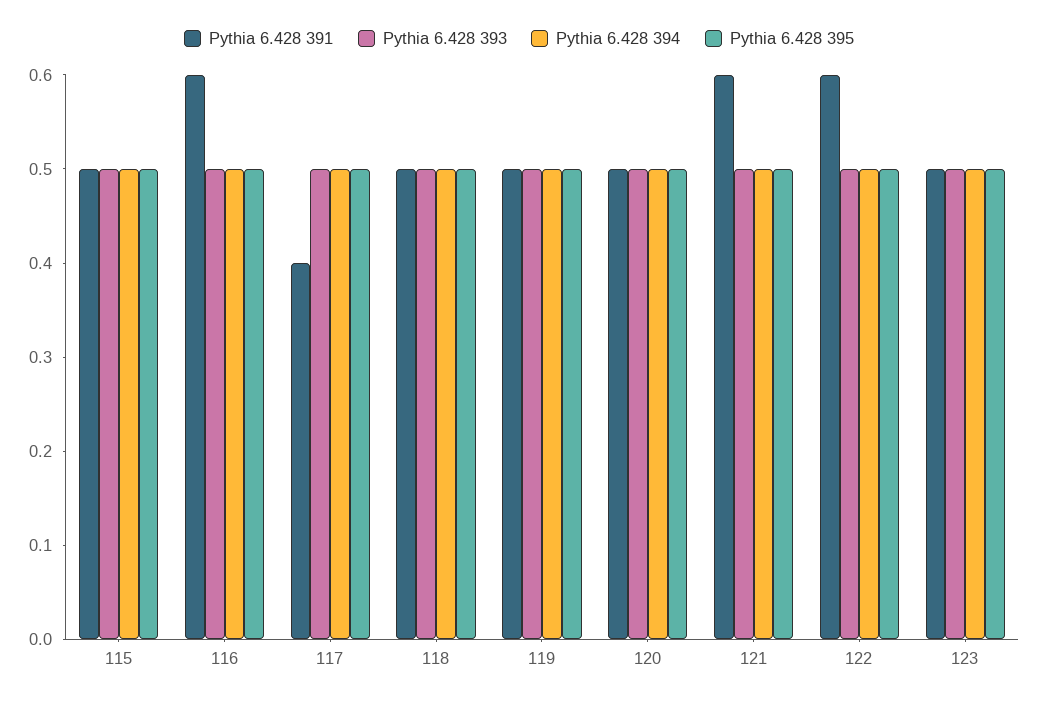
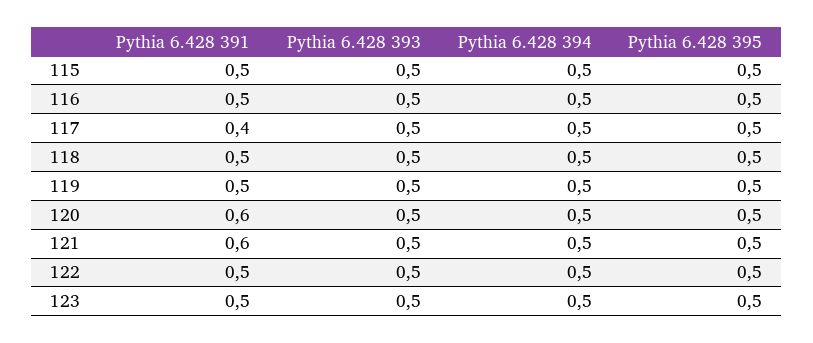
  {
    "Pythia 6.428 391": {
      "115": 0.5,
-     "116": 0.6,
+     "116": 0.5,
      "117": 0.4,
      "118": 0.5,
      "119": 0.5,
-     "120": 0.5,
+     "120": 0.6,
      "121": 0.6,
-     "122": 0.6,
+     "122": 0.5,
      "123": 0.5
    },
    "Pythia 6.428 393": {
      "115": 0.5,
      "116": 0.5,
      "117": 0.5,
      "118": 0.5,
      "119": 0.5,
      "120": 0.5,
      "121": 0.5,
      "122": 0.5,
      "123": 0.5
    },
    "Pythia 6.428 394": {
      "115": 0.5,
      "116": 0.5,
      "117": 0.5,
      "118": 0.5,
      "119": 0.5,
      "120": 0.5,
      "121": 0.5,
      "122": 0.5,
      "123": 0.5
    },
    "Pythia 6.428 395": {
      "115": 0.5,
      "116": 0.5,
      "117": 0.5,
      "118": 0.5,
      "119": 0.5,
      "120": 0.5,
      "121": 0.5,
      "122": 0.5,
      "123": 0.5
    }
  }

